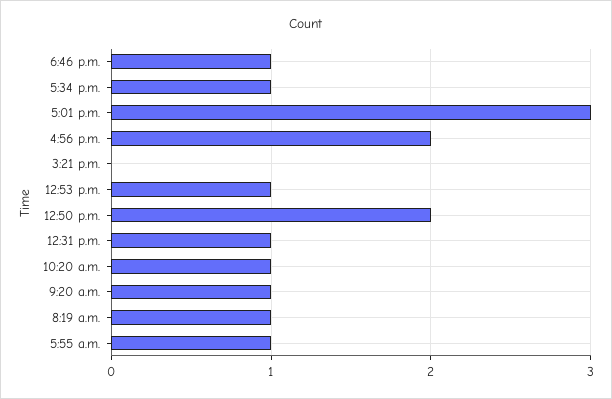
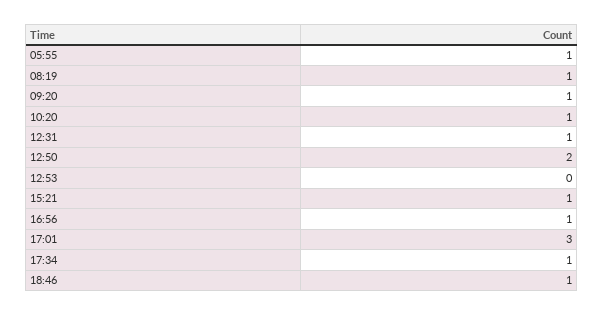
  {
    "6:46 p.m.": 1,
    "5:34 p.m.": 1,
    "5:01 p.m.": 3,
-   "4:56 p.m.": 2,
+   "4:56 p.m.": 1,
-   "3:21 p.m.": 0,
+   "3:21 p.m.": 1,
-   "12:53 p.m.": 1,
+   "12:53 p.m.": 0,
    "12:50 p.m.": 2,
    "12:31 p.m.": 1,
    "10:20 a.m.": 1,
    "9:20 a.m.": 1,
    "8:19 a.m.": 1,
    "5:55 a.m.": 1
  }

